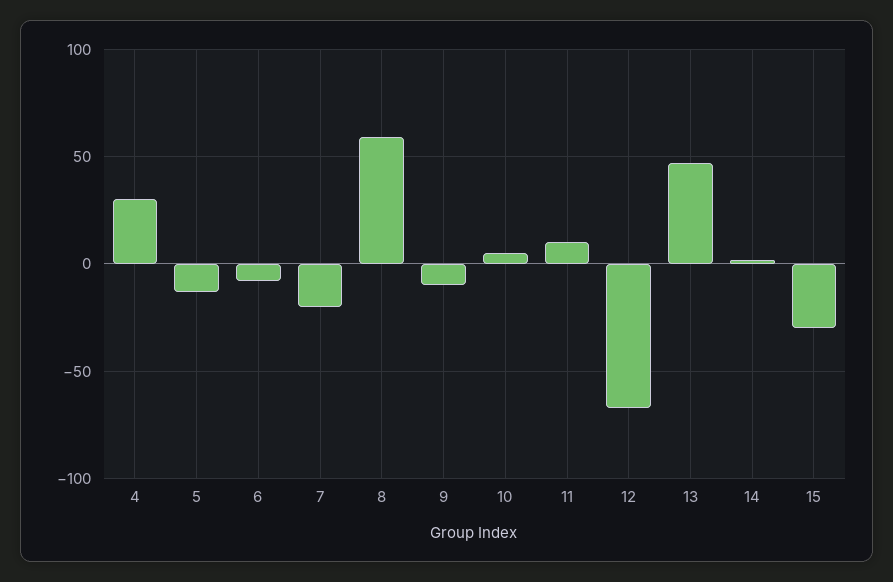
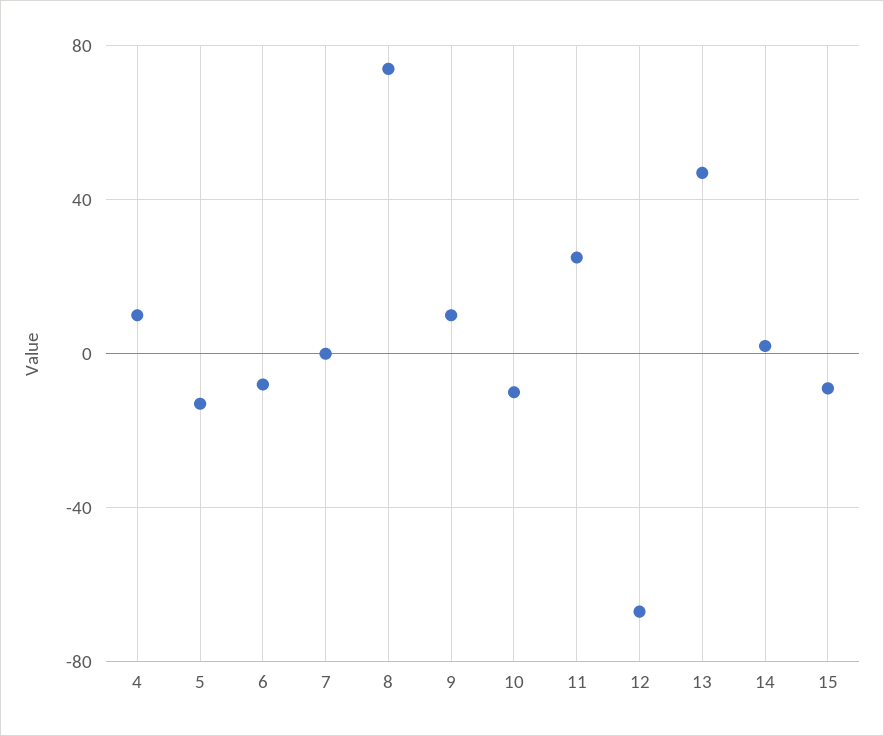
  {
-   "4": 30,
+   "4": 10,
    "5": -15,
    "6": -10,
-   "7": -20,
+   "7": 0,
-   "8": 60,
+   "8": 75,
-   "9": -10,
+   "9": 10,
-   "10": 5,
+   "10": -10,
-   "11": 10,
+   "11": 25,
    "12": -65,
    "13": 45,
    "14": 0,
-   "15": -30
+   "15": -10
  }

